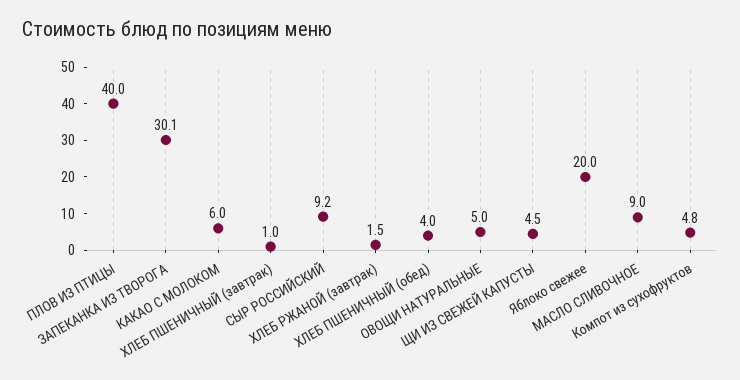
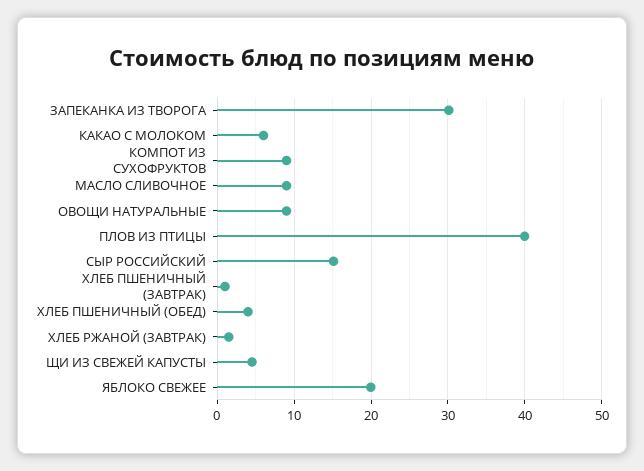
  {
    "ПЛОВ ИЗ ПТИЦЫ": 40,
    "ЗАПЕКАНКА ИЗ ТВОРОГА": 30.1,
    "КАКАО С МОЛОКОМ": 6,
    "ХЛЕБ ПШЕНИЧНЫЙ (завтрак)": 1,
-   "СЫР РОССИЙСКИЙ": 9.2,
+   "СЫР РОССИЙСКИЙ": 15,
    "ХЛЕБ РЖАНОЙ (завтрак)": 1.5,
    "ХЛЕБ ПШЕНИЧНЫЙ (обед)": 4,
-   "ОВОЩИ НАТУРАЛЬНЫЕ": 5,
+   "ОВОЩИ НАТУРАЛЬНЫЕ": 9,
    "ЩИ ИЗ СВЕЖЕЙ КАПУСТЫ": 4.5,
    "Яблоко свежее": 20,
    "МАСЛО СЛИВОЧНОЕ": 9,
-   "Компот из сухофруктов": 4.8
+   "Компот из сухофруктов": 9
  }

